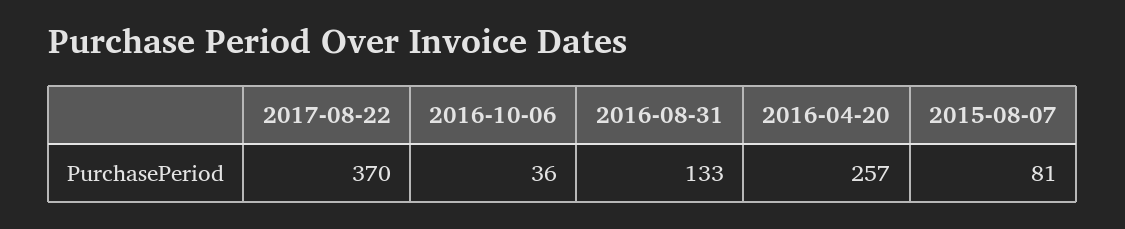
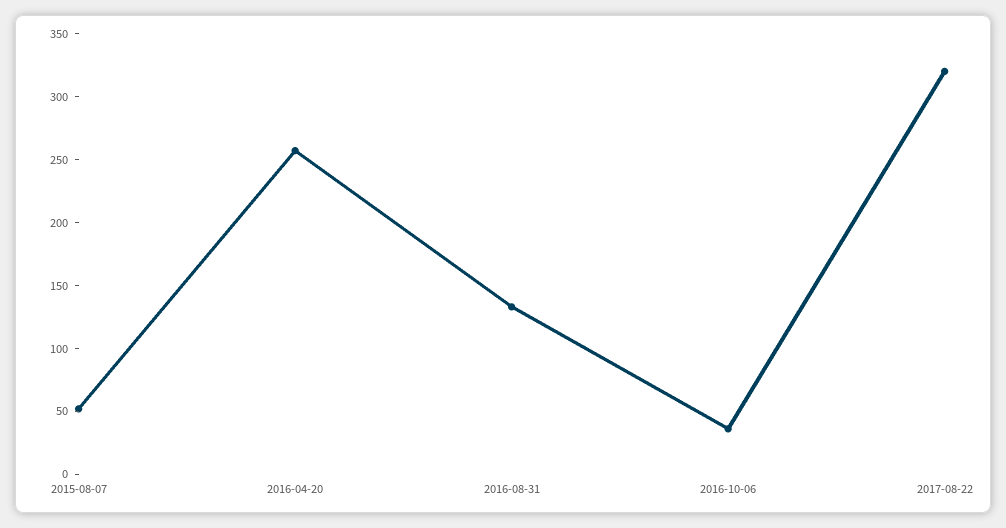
  {
-   "2017-08-22": 370,
+   "2017-08-22": 320,
    "2016-10-06": 36,
    "2016-08-31": 133,
    "2016-04-20": 257,
-   "2015-08-07": 81
+   "2015-08-07": 50
  }

